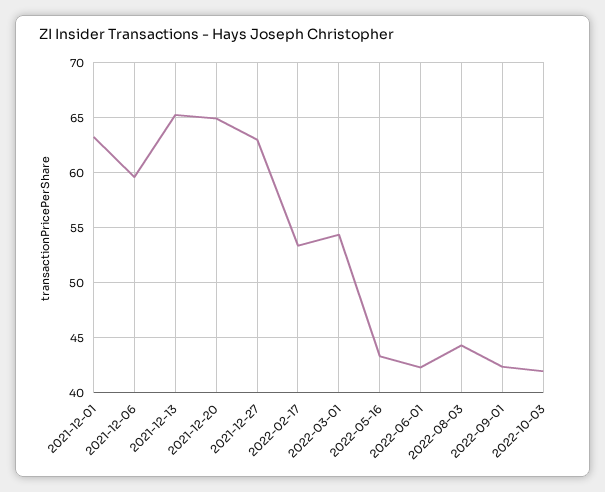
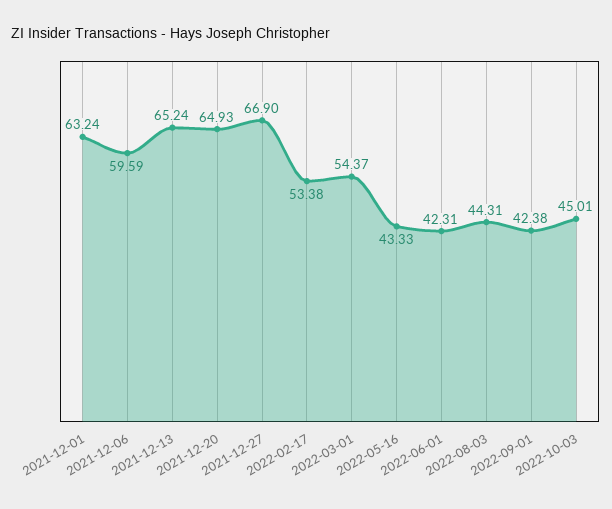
  {
    "2021-12-01": 63.24,
    "2021-12-06": 59.59,
    "2021-12-13": 65.24,
    "2021-12-20": 64.93,
-   "2021-12-27": 63,
+   "2021-12-27": 66.9,
    "2022-02-17": 53.38,
    "2022-03-01": 54.37,
    "2022-05-16": 43.33,
    "2022-06-01": 42.31,
    "2022-08-03": 44.31,
    "2022-09-01": 42.38,
-   "2022-10-03": 42
+   "2022-10-03": 45.01
  }

